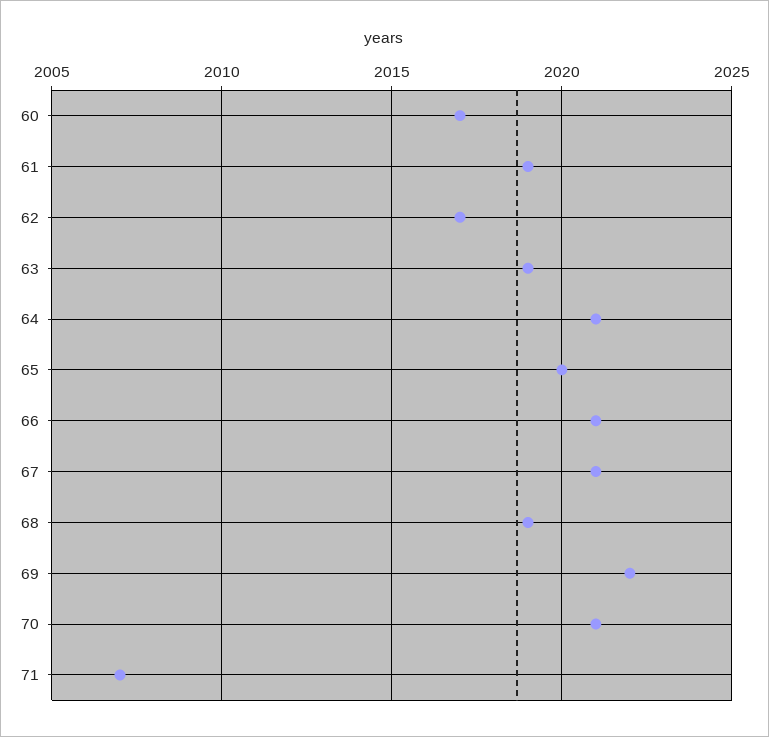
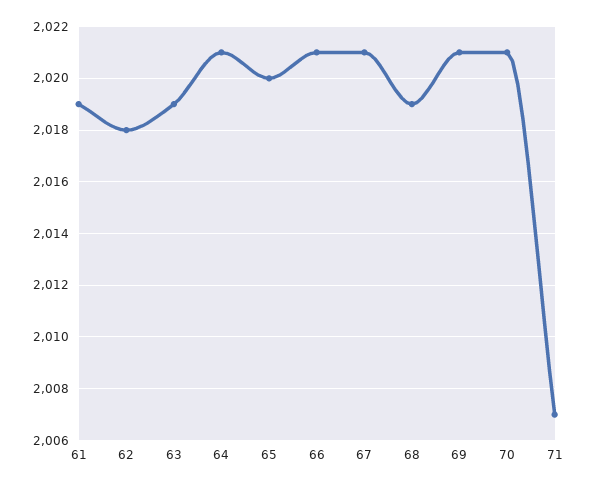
  {
-   "60": 2017,
    "61": 2019,
-   "62": 2017,
+   "62": 2018,
    "63": 2019,
    "64": 2021,
    "65": 2020,
    "66": 2021,
    "67": 2021,
    "68": 2019,
-   "69": 2022,
+   "69": 2021,
    "70": 2021,
    "71": 2007
  }

